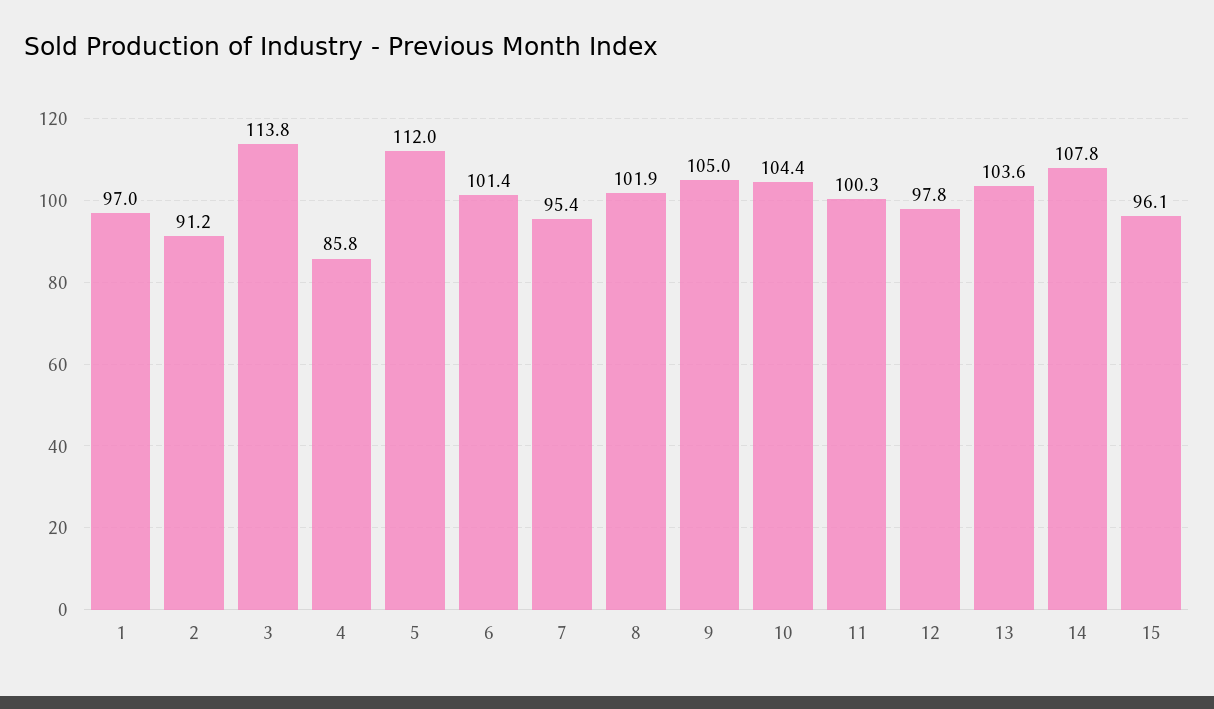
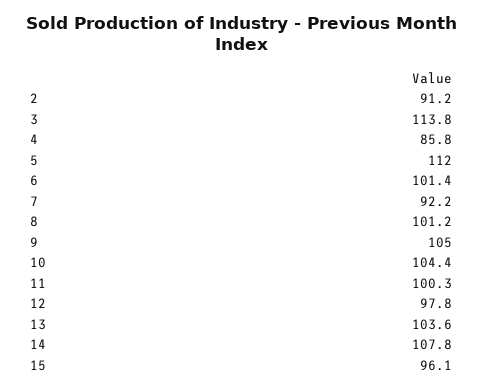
  {
-   "1": 97,
    "2": 91.2,
    "3": 113.8,
    "4": 85.8,
    "5": 112,
    "6": 101.4,
-   "7": 95.4,
+   "7": 92.2,
-   "8": 101.9,
+   "8": 101.2,
    "9": 105,
    "10": 104.4,
    "11": 100.3,
    "12": 97.8,
    "13": 103.6,
    "14": 107.8,
    "15": 96.1
  }

